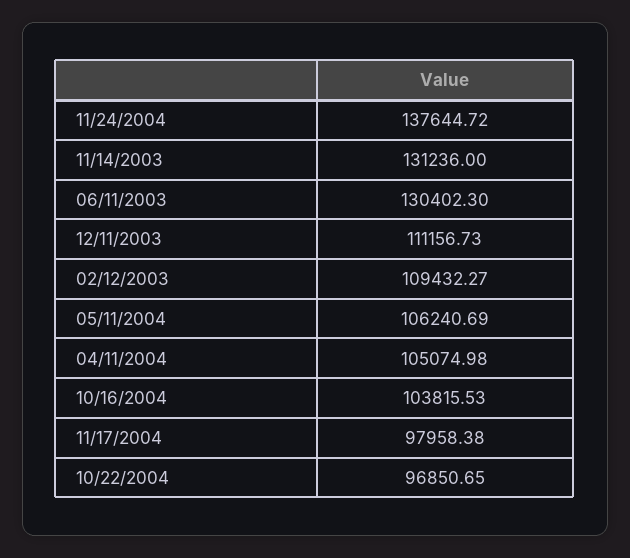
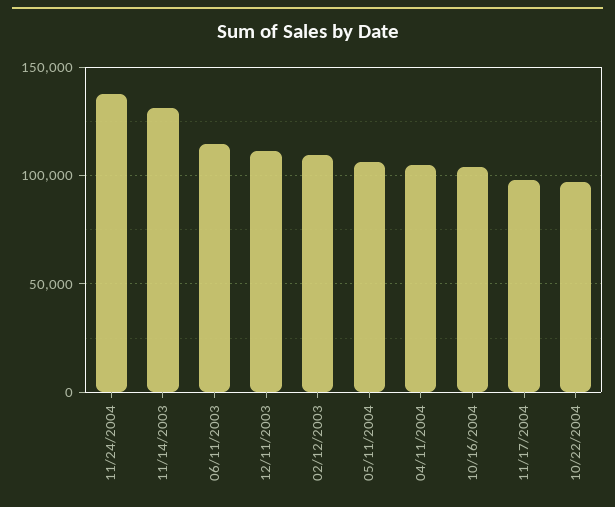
  {
    "11/24/2004": 137644.72,
    "11/14/2003": 131236,
-   "06/11/2003": 130402.3,
+   "06/11/2003": 115000,
    "12/11/2003": 111156.73,
    "02/12/2003": 109432.27,
    "05/11/2004": 106240.69,
    "04/11/2004": 105074.98,
    "10/16/2004": 103815.53,
    "11/17/2004": 97958.38,
    "10/22/2004": 96850.65
  }

